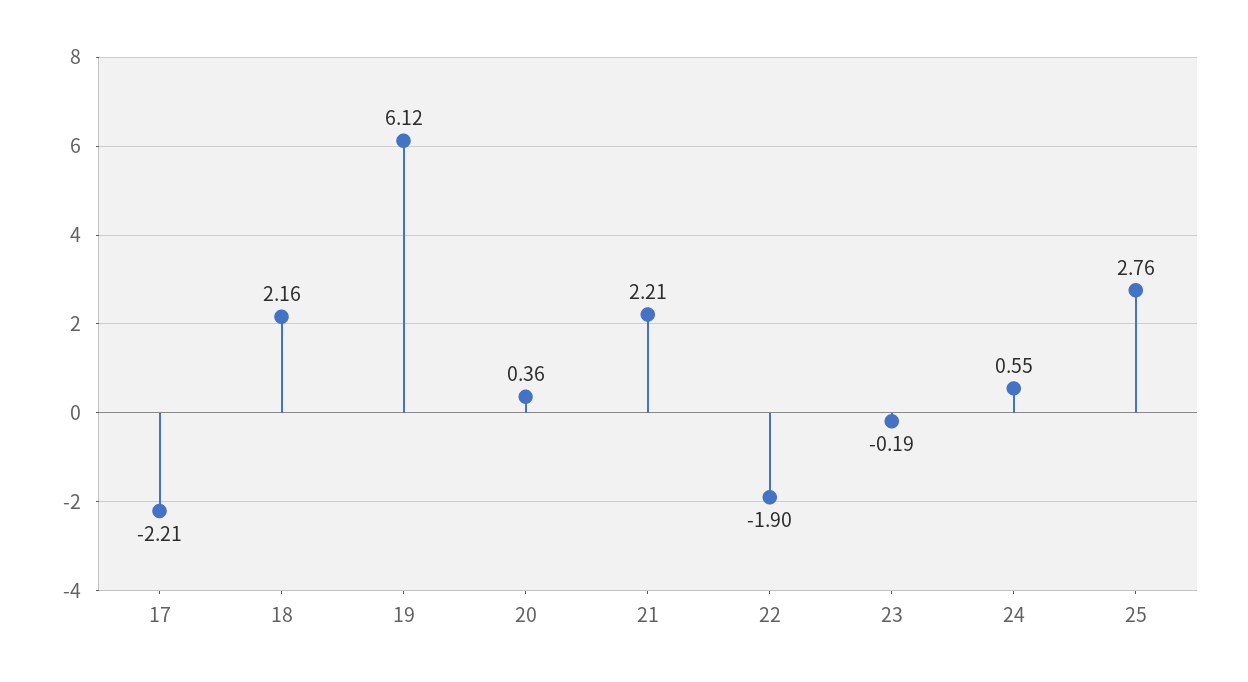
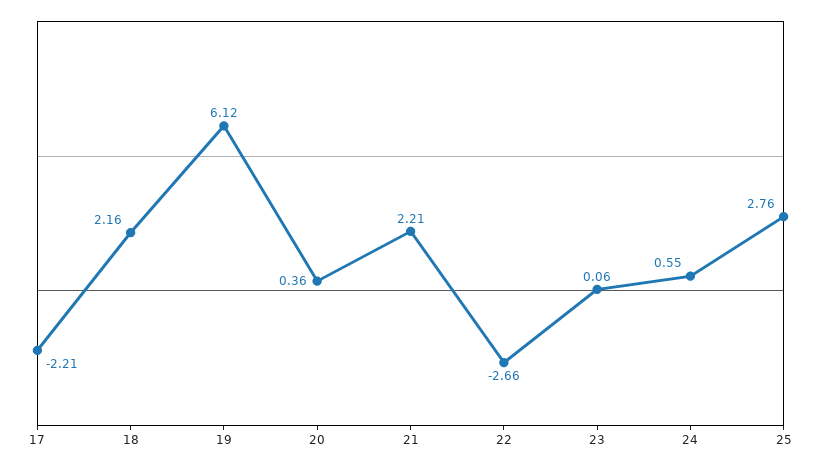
  {
    "17": -2.21,
    "18": 2.16,
    "19": 6.12,
    "20": 0.36,
    "21": 2.21,
-   "22": -1.9,
+   "22": -2.66,
-   "23": -0.19,
+   "23": 0.06,
    "24": 0.55,
    "25": 2.76
  }

